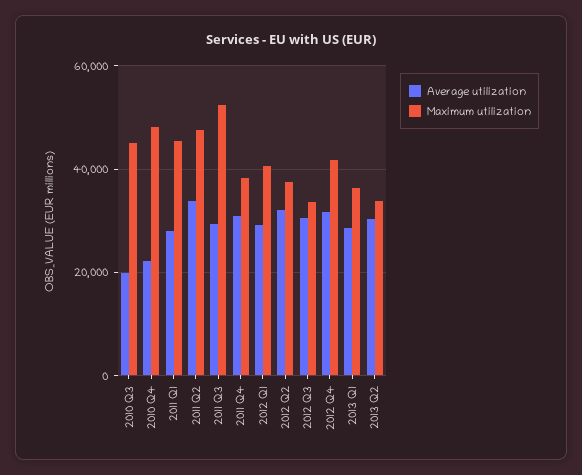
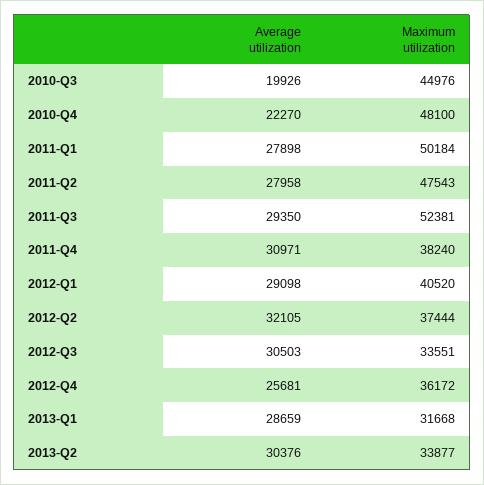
  {
    "Average utilization": {
      "2010 Q3": 19926,
      "2010 Q4": 22270,
      "2011 Q1": 27898,
-     "2011 Q2": 34000,
+     "2011 Q2": 27958,
      "2011 Q3": 29350,
      "2011 Q4": 30971,
      "2012 Q1": 29098,
      "2012 Q2": 32105,
      "2012 Q3": 30503,
-     "2012 Q4": 32000,
+     "2012 Q4": 25681,
      "2013 Q1": 28659,
      "2013 Q2": 30376
    },
    "Maximum utilization": {
      "2010 Q3": 44976,
      "2010 Q4": 48100,
-     "2011 Q1": 46000,
+     "2011 Q1": 50184,
      "2011 Q2": 47543,
      "2011 Q3": 52381,
      "2011 Q4": 38240,
      "2012 Q1": 40520,
      "2012 Q2": 37444,
      "2012 Q3": 33551,
-     "2012 Q4": 42000,
+     "2012 Q4": 36172,
-     "2013 Q1": 36000,
+     "2013 Q1": 31668,
      "2013 Q2": 33877
    }
  }

